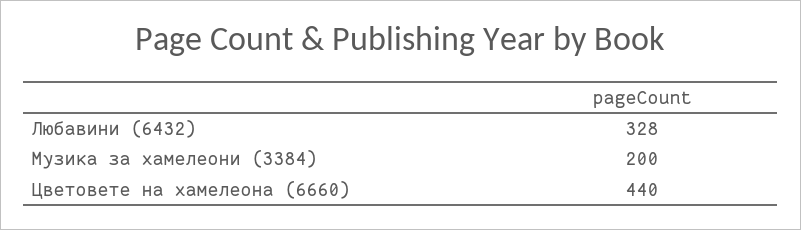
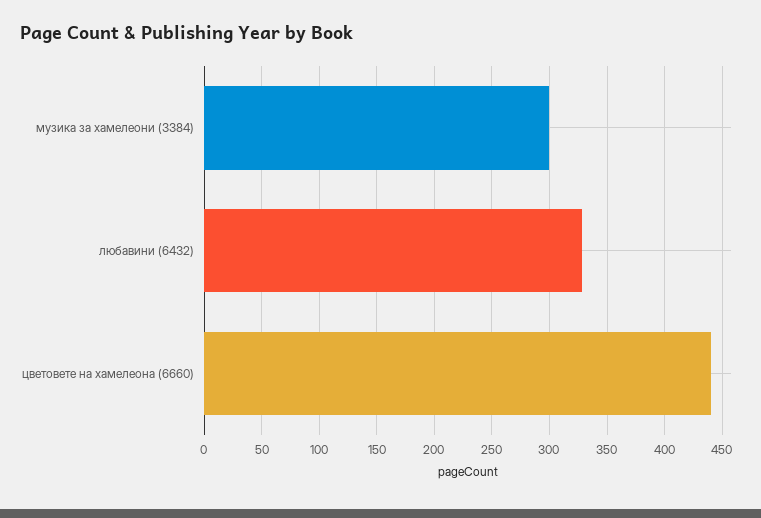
  {
    "Любавини (6432)": 328,
-   "Музика за хамелеони (3384)": 200,
+   "Музика за хамелеони (3384)": 300,
    "Цветовете на хамелеона (6660)": 440
  }

